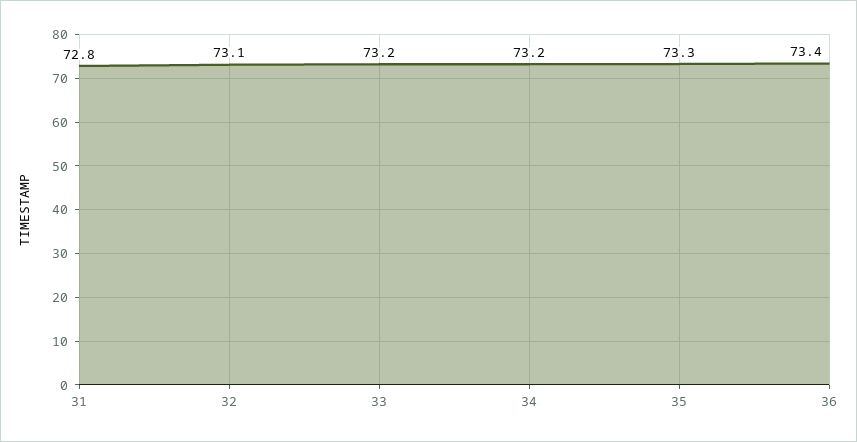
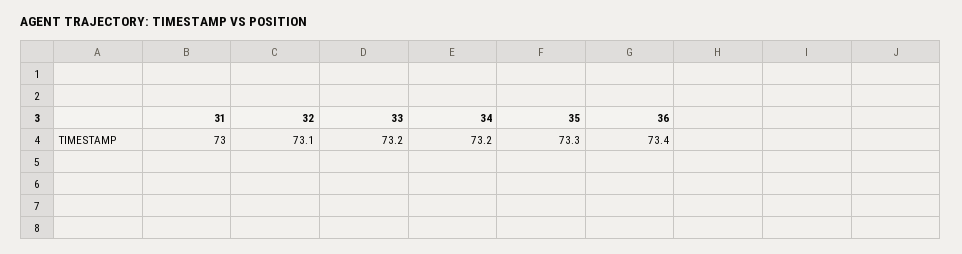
  {
-   "31": 72.8,
+   "31": 73,
    "32": 73.1,
    "33": 73.2,
    "34": 73.2,
    "35": 73.3,
    "36": 73.4
  }

